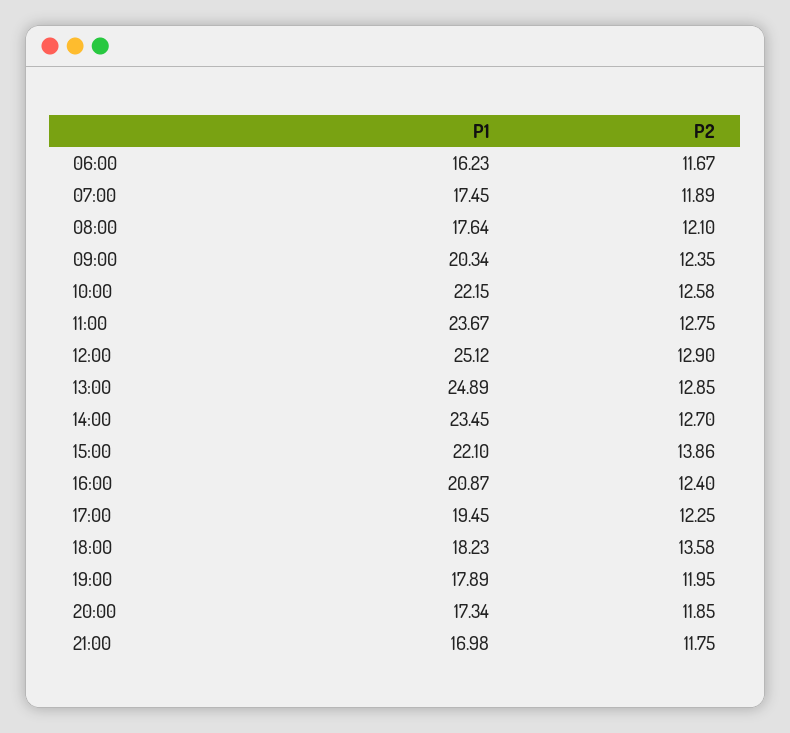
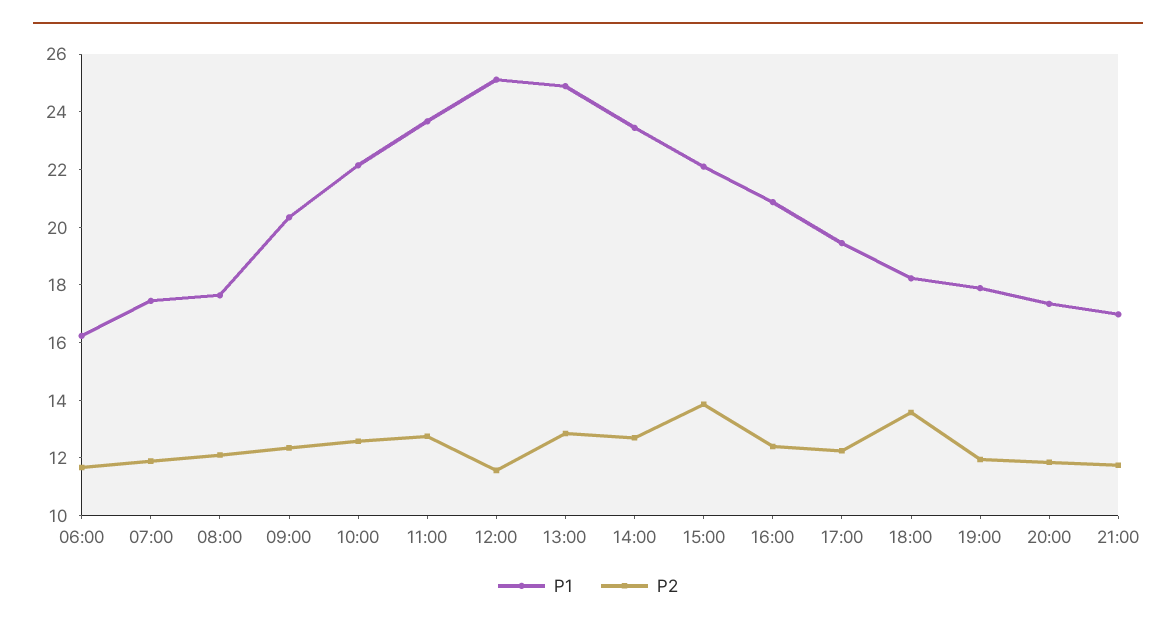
  {
    "P1": {
      "06:00": 16.23,
      "07:00": 17.45,
      "08:00": 17.64,
      "09:00": 20.34,
      "10:00": 22.15,
      "11:00": 23.67,
      "12:00": 25.12,
      "13:00": 24.89,
      "14:00": 23.45,
      "15:00": 22.1,
      "16:00": 20.87,
      "17:00": 19.45,
      "18:00": 18.23,
      "19:00": 17.89,
      "20:00": 17.34,
      "21:00": 16.98
    },
    "P2": {
      "06:00": 11.67,
      "07:00": 11.89,
      "08:00": 12.1,
      "09:00": 12.35,
      "10:00": 12.58,
      "11:00": 12.75,
-     "12:00": 12.9,
+     "12:00": 11.5,
      "13:00": 12.85,
      "14:00": 12.7,
      "15:00": 13.86,
      "16:00": 12.4,
      "17:00": 12.25,
      "18:00": 13.58,
      "19:00": 11.95,
      "20:00": 11.85,
      "21:00": 11.75
    }
  }

